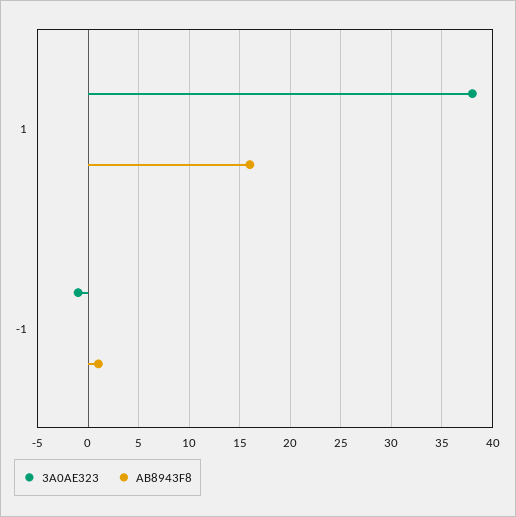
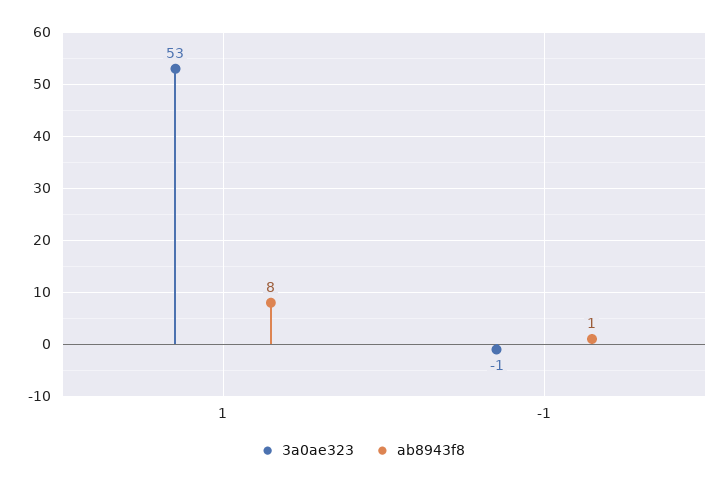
  {
    "3A0AE323": {
-     "1": 38,
+     "1": 53,
      "-1": -1
    },
    "AB8943F8": {
-     "1": 16,
+     "1": 8,
      "-1": 1
    }
  }

